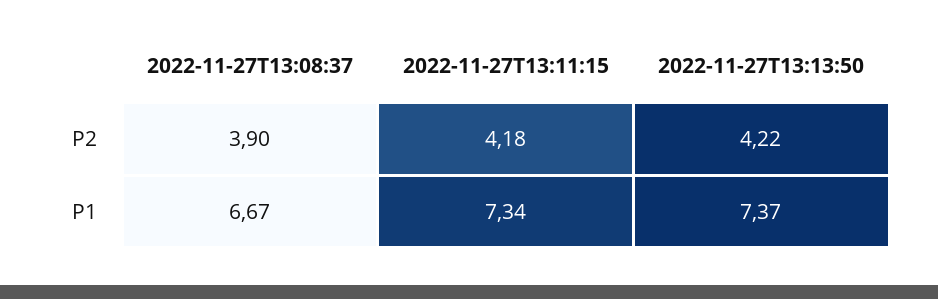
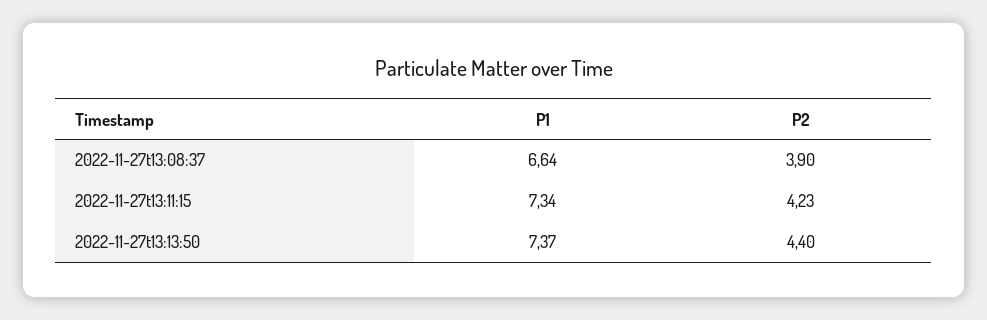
  {
    "2022-11-27T13:08:37": {
      "P2": 3.9,
-     "P1": 6.67
+     "P1": 6.64
    },
    "2022-11-27T13:11:15": {
-     "P2": 4.18,
+     "P2": 4.23,
      "P1": 7.34
    },
    "2022-11-27T13:13:50": {
-     "P2": 4.22,
+     "P2": 4.4,
      "P1": 7.37
    }
  }

